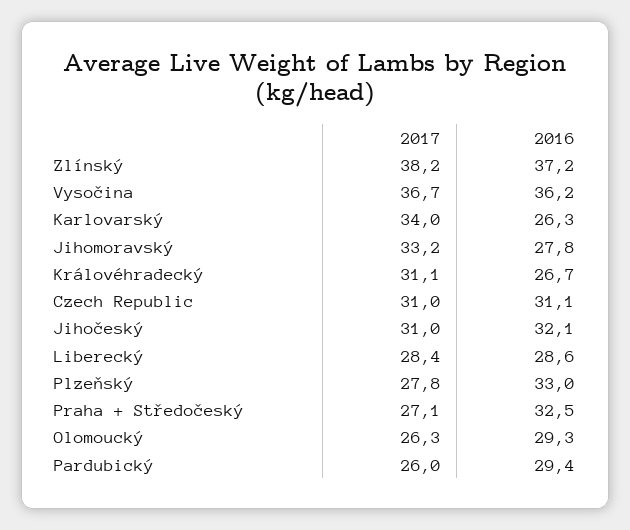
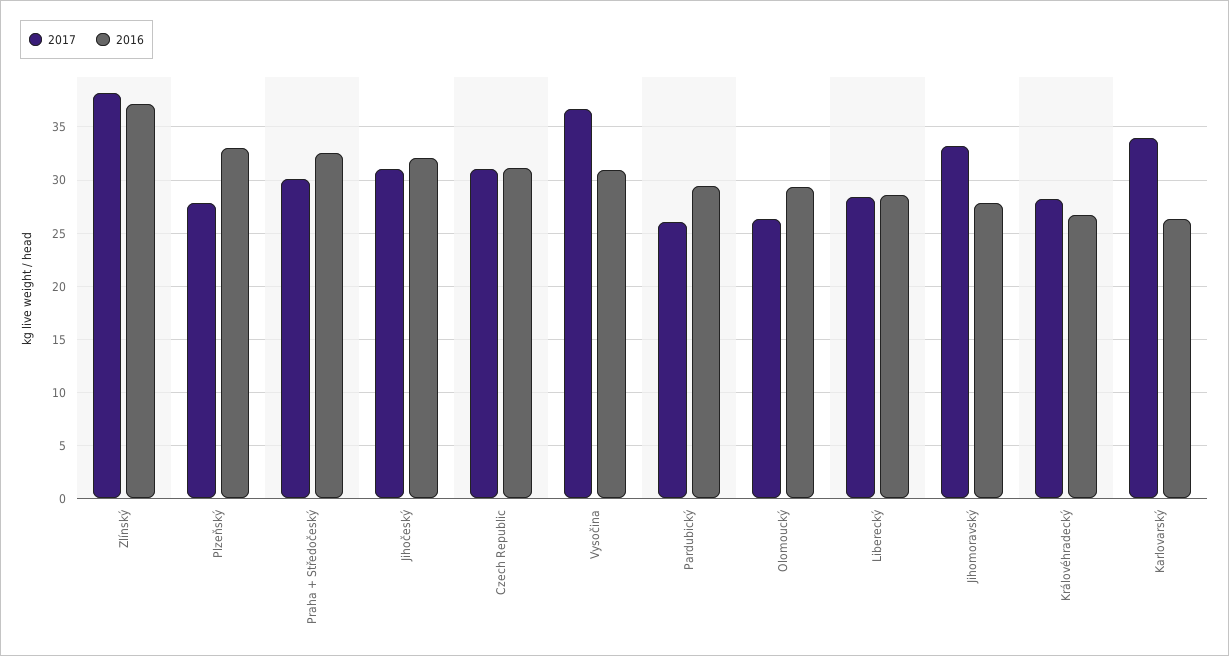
  {
    "2017": {
      "Zlínský": 38.2,
      "Vysočina": 36.7,
      "Karlovarský": 34,
      "Jihomoravský": 33.2,
-     "Královéhradecký": 31.1,
+     "Královéhradecký": 28,
      "Czech Republic": 31,
      "Jihočeský": 31,
      "Liberecký": 28.4,
      "Plzeňský": 27.8,
-     "Praha + Středočeský": 27.1,
+     "Praha + Středočeský": 30,
      "Olomoucký": 26.3,
      "Pardubický": 26
    },
    "2016": {
      "Zlínský": 37.2,
-     "Vysočina": 36.2,
+     "Vysočina": 31,
      "Karlovarský": 26.3,
      "Jihomoravský": 27.8,
      "Královéhradecký": 26.7,
      "Czech Republic": 31.1,
      "Jihočeský": 32.1,
      "Liberecký": 28.6,
      "Plzeňský": 33,
      "Praha + Středočeský": 32.5,
      "Olomoucký": 29.3,
      "Pardubický": 29.4
    }
  }

